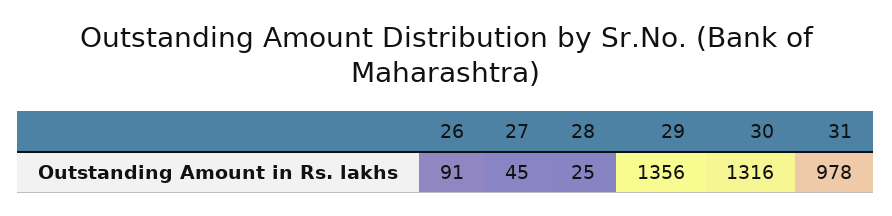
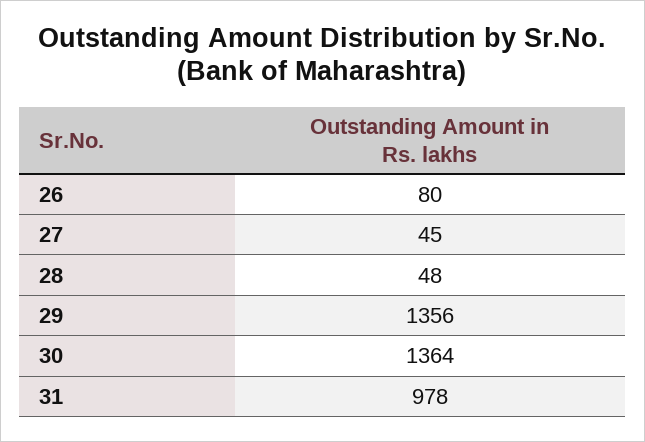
  {
-   "26": 91,
+   "26": 80,
    "27": 45,
-   "28": 25,
+   "28": 48,
    "29": 1356,
-   "30": 1316,
+   "30": 1364,
    "31": 978
  }

